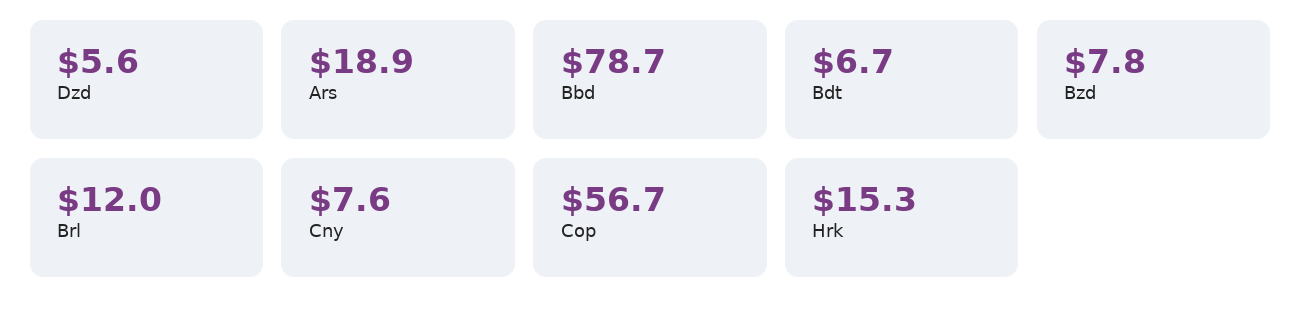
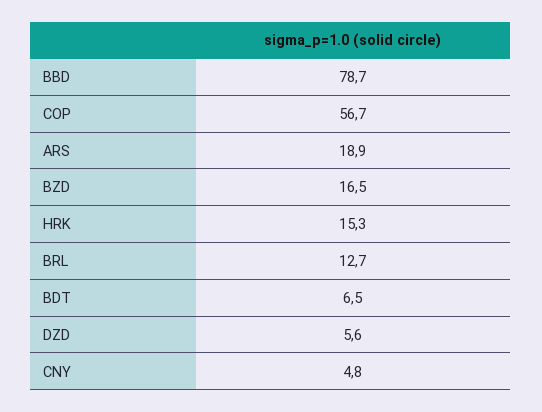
  {
    "Dzd": 5.6,
    "Ars": 18.9,
    "Bbd": 78.7,
-   "Bdt": 6.7,
+   "Bdt": 6.5,
-   "Bzd": 7.8,
+   "Bzd": 16.5,
-   "Brl": 12,
+   "Brl": 12.7,
-   "Cny": 7.6,
+   "Cny": 4.8,
    "Cop": 56.7,
    "Hrk": 15.3
  }

